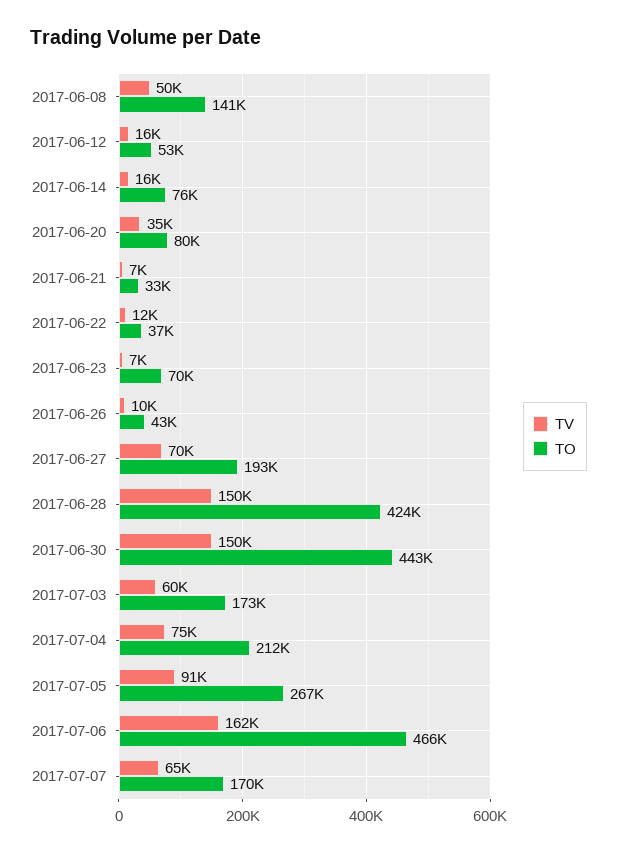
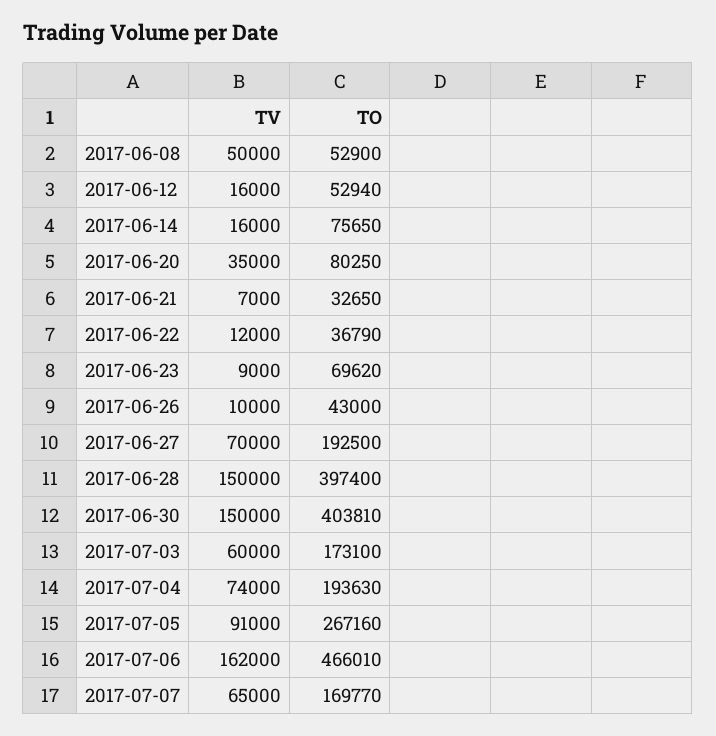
  {
    "TV": {
      "2017-06-08": 50000,
      "2017-06-12": 16000,
      "2017-06-14": 16000,
      "2017-06-20": 35000,
      "2017-06-21": 7000,
      "2017-06-22": 12000,
-     "2017-06-23": 7000,
+     "2017-06-23": 9000,
      "2017-06-26": 10000,
      "2017-06-27": 70000,
      "2017-06-28": 150000,
      "2017-06-30": 150000,
      "2017-07-03": 60000,
-     "2017-07-04": 75000,
+     "2017-07-04": 74000,
      "2017-07-05": 91000,
      "2017-07-06": 162000,
      "2017-07-07": 65000
    },
    "TO": {
-     "2017-06-08": 141000,
+     "2017-06-08": 52900,
      "2017-06-12": 52940,
      "2017-06-14": 75650,
      "2017-06-20": 80250,
      "2017-06-21": 32650,
      "2017-06-22": 36790,
      "2017-06-23": 69620,
      "2017-06-26": 43000,
      "2017-06-27": 192500,
-     "2017-06-28": 424000,
+     "2017-06-28": 397400,
-     "2017-06-30": 443000,
+     "2017-06-30": 403810,
      "2017-07-03": 173100,
-     "2017-07-04": 212000,
+     "2017-07-04": 193630,
      "2017-07-05": 267160,
      "2017-07-06": 466010,
      "2017-07-07": 169770
    }
  }

